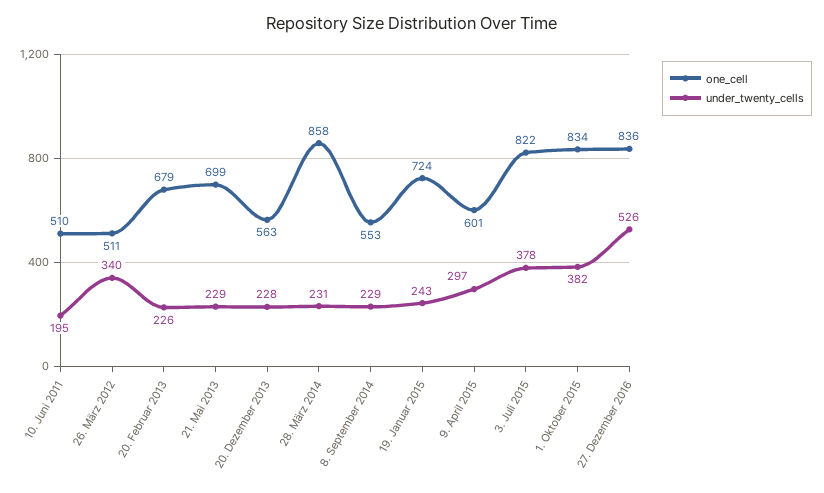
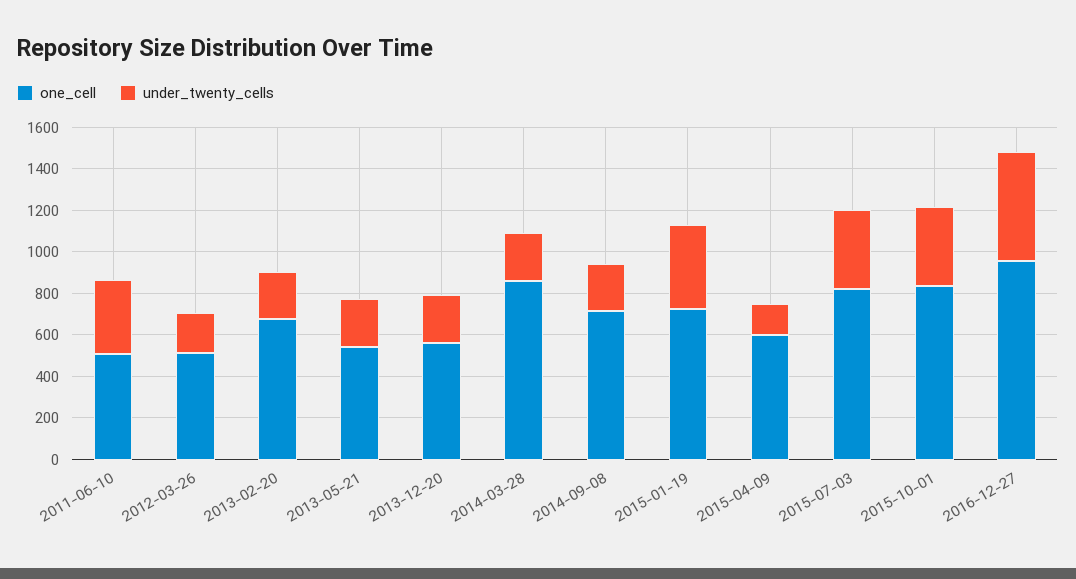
  {
    "one_cell": {
      "10. Juni 2011": 510,
      "26. März 2012": 511,
      "20. Februar 2013": 679,
-     "21. Mai 2013": 699,
+     "21. Mai 2013": 550,
      "20. Dezember 2013": 563,
      "28. März 2014": 858,
-     "8. September 2014": 553,
+     "8. September 2014": 700,
      "19. Januar 2015": 724,
      "9. April 2015": 601,
      "3. Juli 2015": 822,
      "1. Oktober 2015": 834,
-     "27. Dezember 2016": 836
+     "27. Dezember 2016": 950
    },
    "under_twenty_cells": {
-     "10. Juni 2011": 195,
+     "10. Juni 2011": 350,
-     "26. März 2012": 340,
+     "26. März 2012": 200,
      "20. Februar 2013": 226,
      "21. Mai 2013": 229,
      "20. Dezember 2013": 228,
      "28. März 2014": 231,
      "8. September 2014": 229,
-     "19. Januar 2015": 243,
+     "19. Januar 2015": 400,
-     "9. April 2015": 297,
+     "9. April 2015": 150,
      "3. Juli 2015": 378,
      "1. Oktober 2015": 382,
      "27. Dezember 2016": 526
    }
  }

